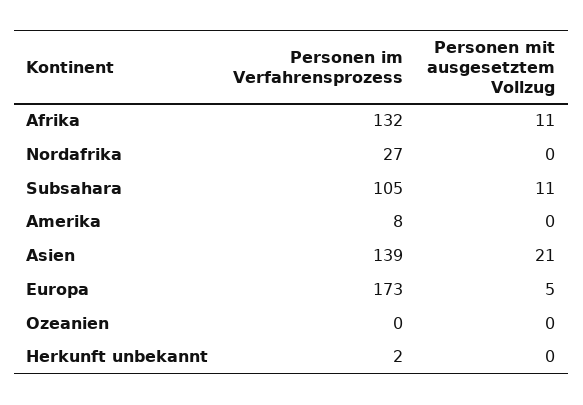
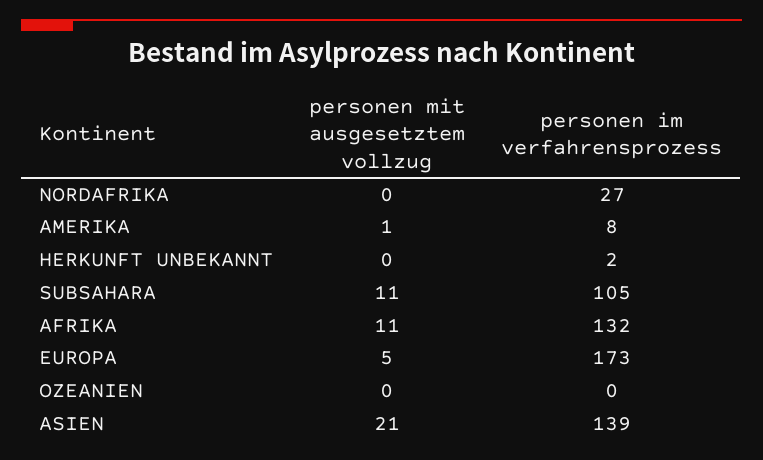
  {
    "Personen im Verfahrensprozess": {
      "Afrika": 132,
      "Nordafrika": 27,
      "Subsahara": 105,
      "Amerika": 8,
      "Asien": 139,
      "Europa": 173,
      "Ozeanien": 0,
      "Herkunft unbekannt": 2
    },
    "Personen mit ausgesetztem Vollzug": {
      "Afrika": 11,
      "Nordafrika": 0,
      "Subsahara": 11,
-     "Amerika": 0,
+     "Amerika": 1,
      "Asien": 21,
      "Europa": 5,
      "Ozeanien": 0,
      "Herkunft unbekannt": 0
    }
  }

